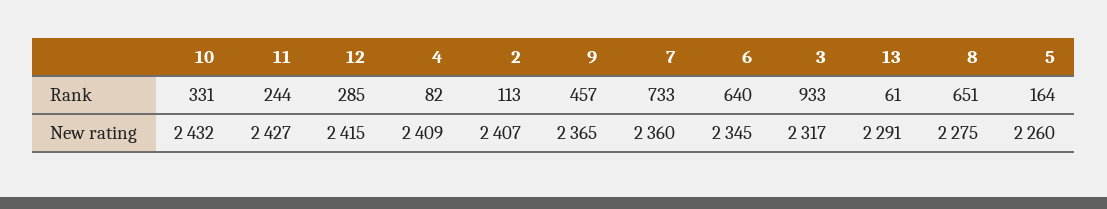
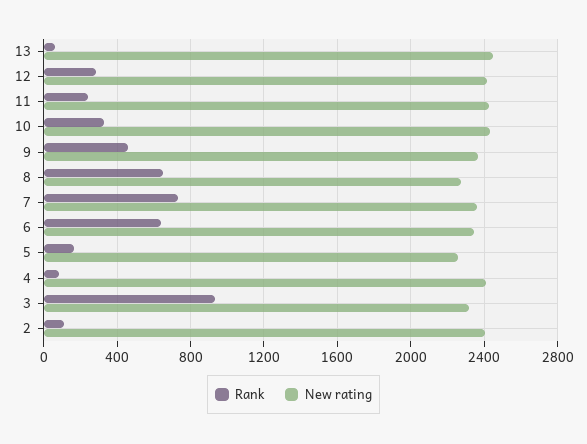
  {
    "Rank": {
      "10": 331,
      "11": 244,
      "12": 285,
      "4": 82,
      "2": 113,
      "9": 457,
      "7": 733,
      "6": 640,
      "3": 933,
      "13": 61,
      "8": 651,
      "5": 164
    },
    "New rating": {
      "10": 2432,
      "11": 2427,
      "12": 2415,
      "4": 2409,
      "2": 2407,
      "9": 2365,
      "7": 2360,
      "6": 2345,
      "3": 2317,
-     "13": 2291,
+     "13": 2450,
      "8": 2275,
      "5": 2260
    }
  }

